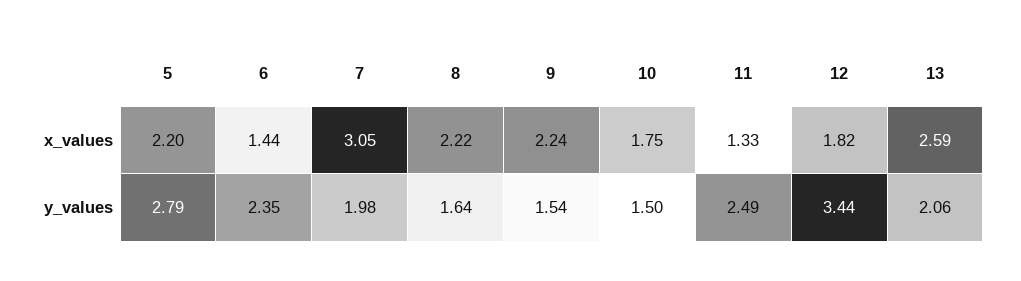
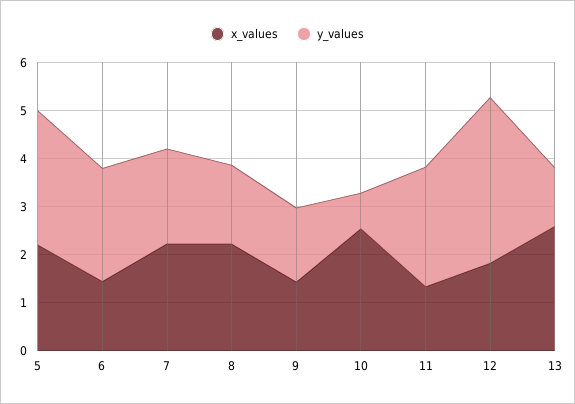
  {
    "x_values": {
      "5": 2.2,
      "6": 1.44,
-     "7": 3.05,
+     "7": 2.2,
      "8": 2.22,
-     "9": 2.24,
+     "9": 1.4,
-     "10": 1.75,
+     "10": 2.6,
      "11": 1.33,
      "12": 1.82,
      "13": 2.59
    },
    "y_values": {
      "5": 2.79,
      "6": 2.35,
      "7": 1.98,
      "8": 1.64,
      "9": 1.54,
-     "10": 1.5,
+     "10": 0.8,
      "11": 2.49,
      "12": 3.44,
-     "13": 2.06
+     "13": 1.2
    }
  }

